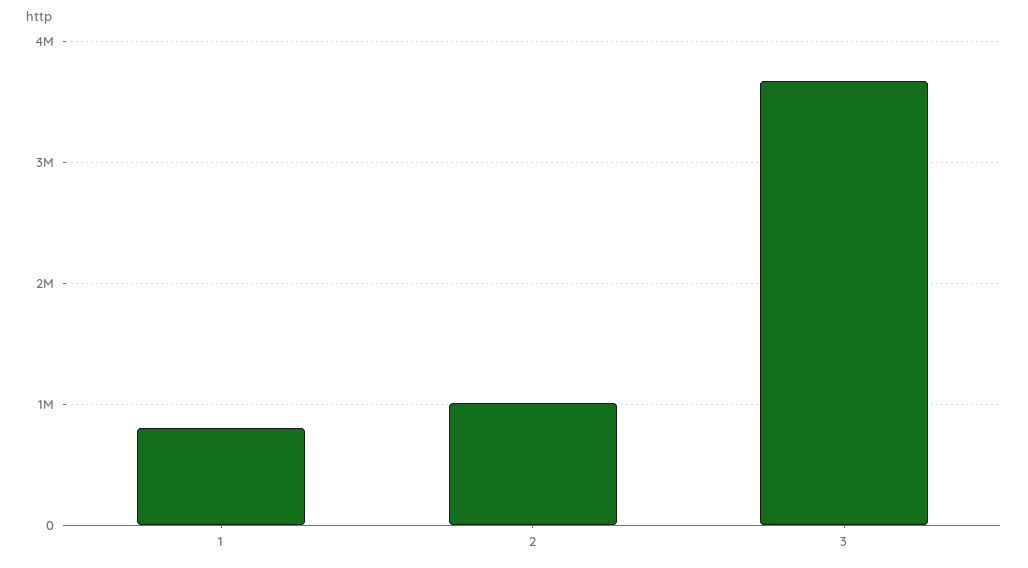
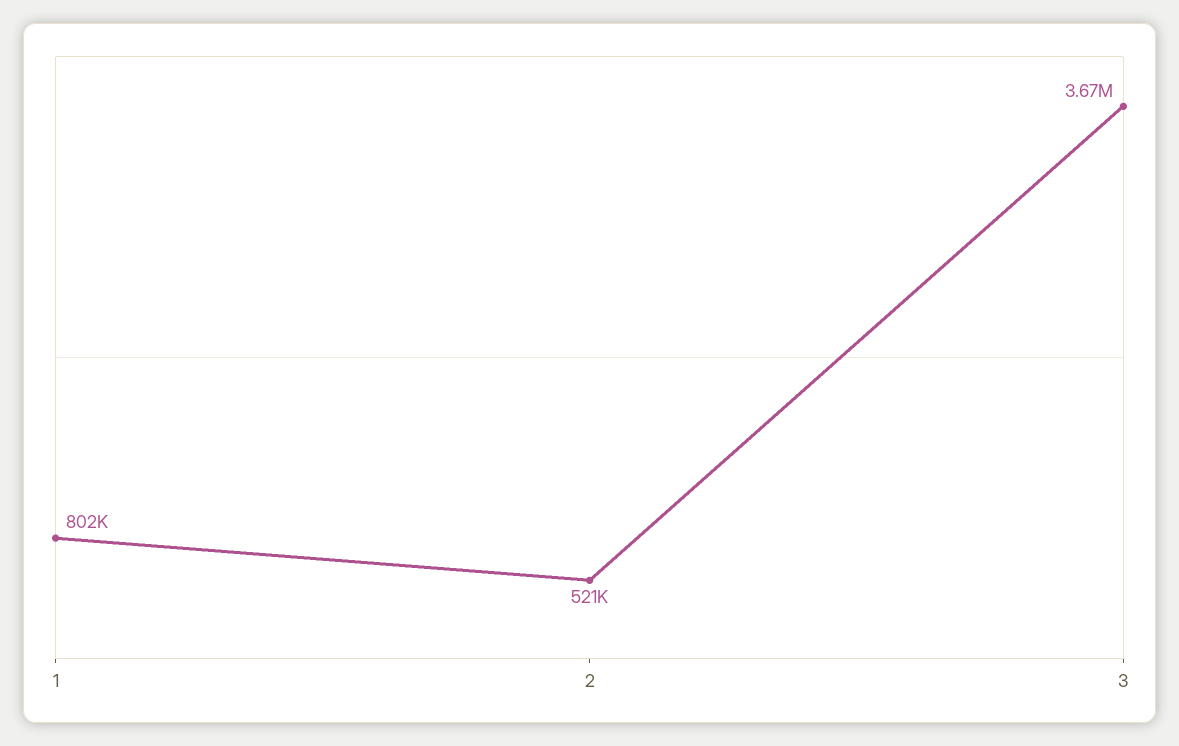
  {
    "1": 802000,
-   "2": 1000000,
+   "2": 521000,
    "3": 3670000
  }

